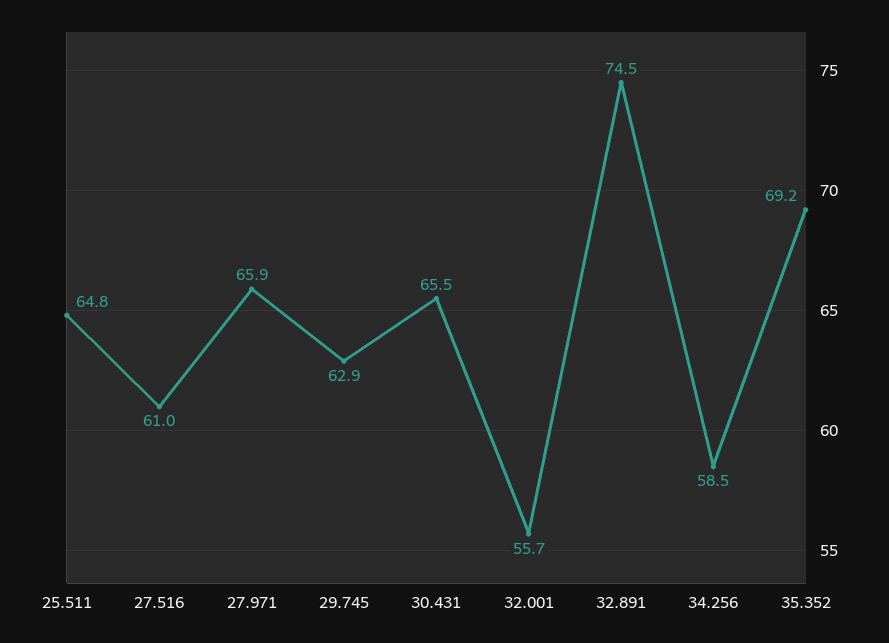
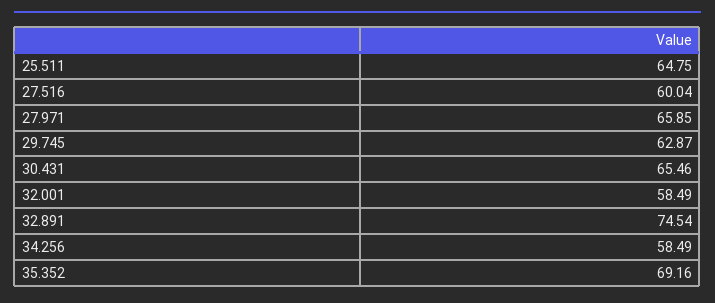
  {
    "25.511": 64.75,
-   "27.516": 61,
+   "27.516": 60.04,
    "27.971": 65.85,
    "29.745": 62.87,
    "30.431": 65.46,
-   "32.001": 55.7,
+   "32.001": 58.49,
    "32.891": 74.54,
    "34.256": 58.49,
    "35.352": 69.16
  }

